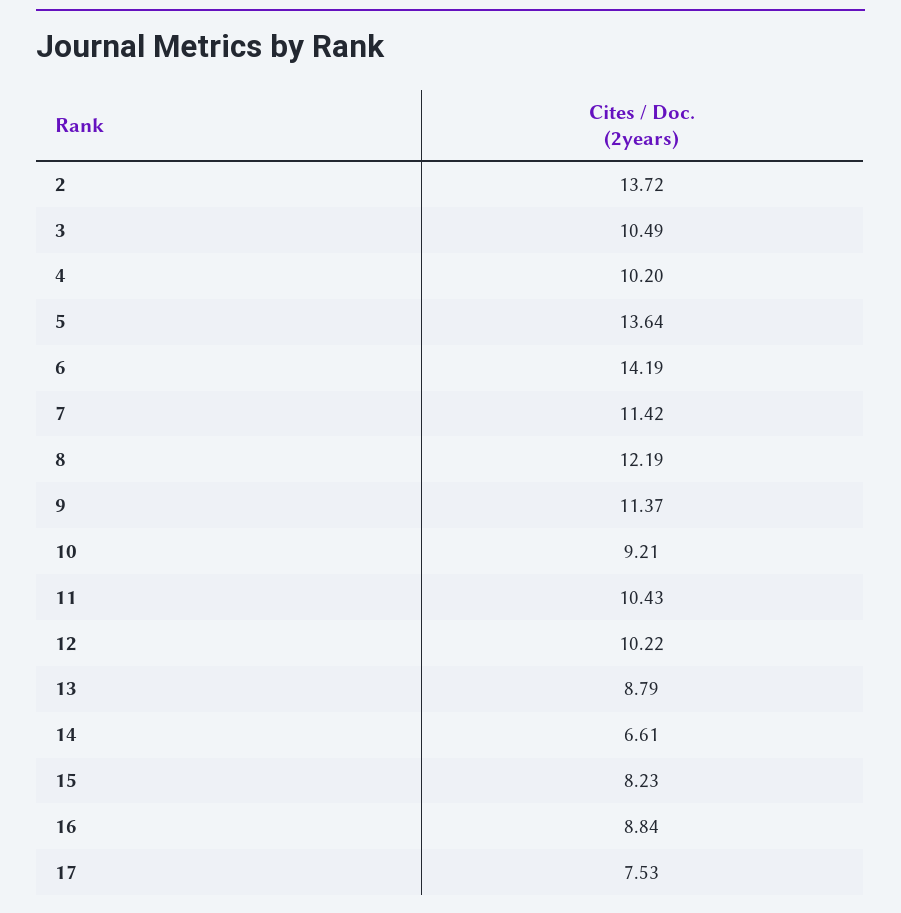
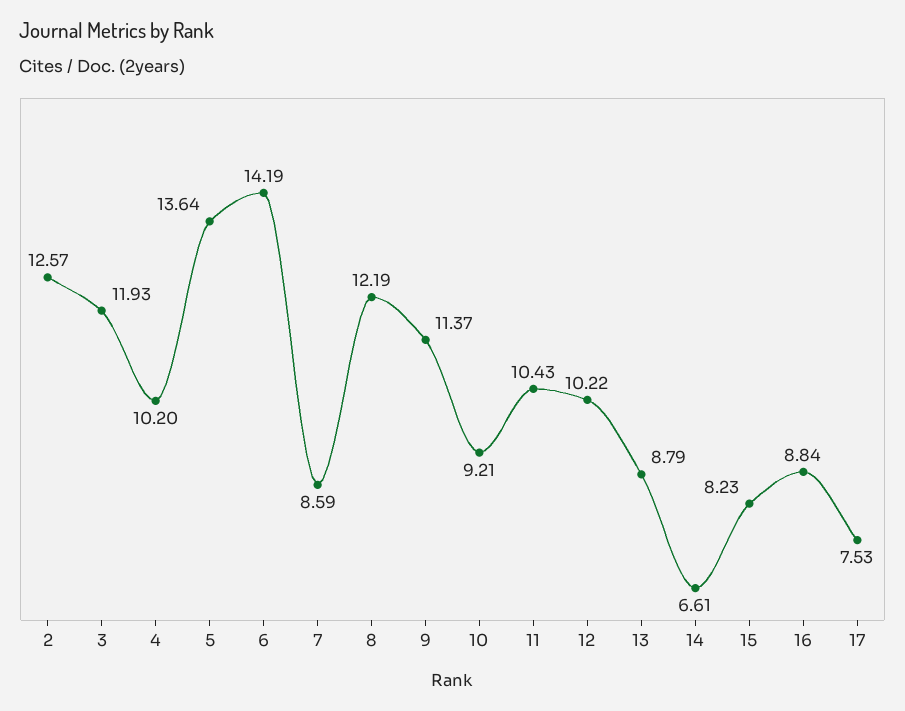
  {
-   "2": 13.72,
+   "2": 12.57,
-   "3": 10.49,
+   "3": 11.93,
    "4": 10.2,
    "5": 13.64,
    "6": 14.19,
-   "7": 11.42,
+   "7": 8.59,
    "8": 12.19,
    "9": 11.37,
    "10": 9.21,
    "11": 10.43,
    "12": 10.22,
    "13": 8.79,
    "14": 6.61,
    "15": 8.23,
    "16": 8.84,
    "17": 7.53
  }

